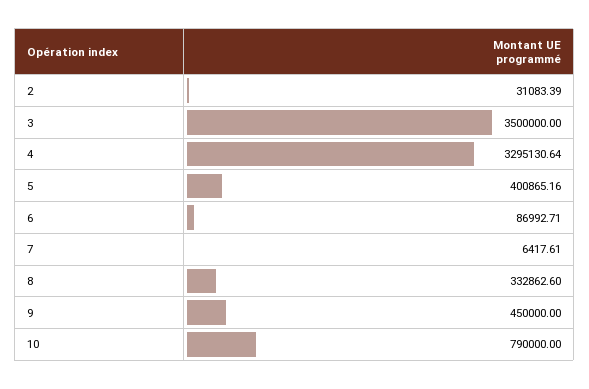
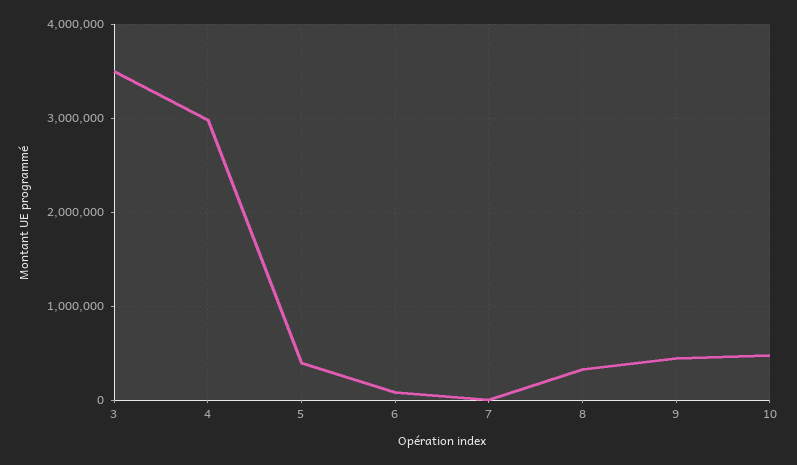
  {
-   "2": 31083.39,
    "3": 3500000,
-   "4": 3295130.64,
+   "4": 3000000,
    "5": 400865.16,
    "6": 86992.71,
    "7": 6417.61,
    "8": 332862.6,
    "9": 450000,
-   "10": 790000
+   "10": 500000
  }

